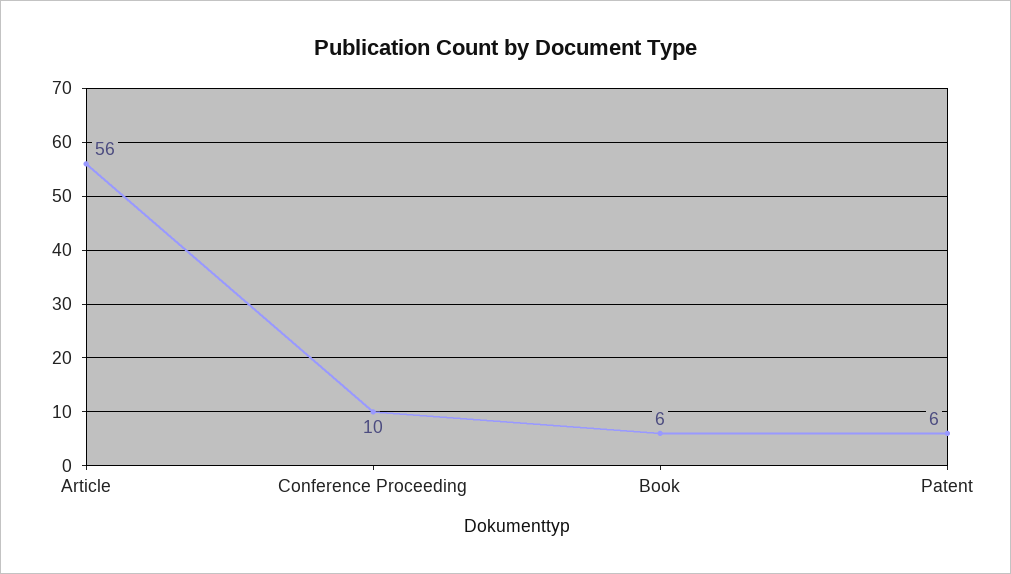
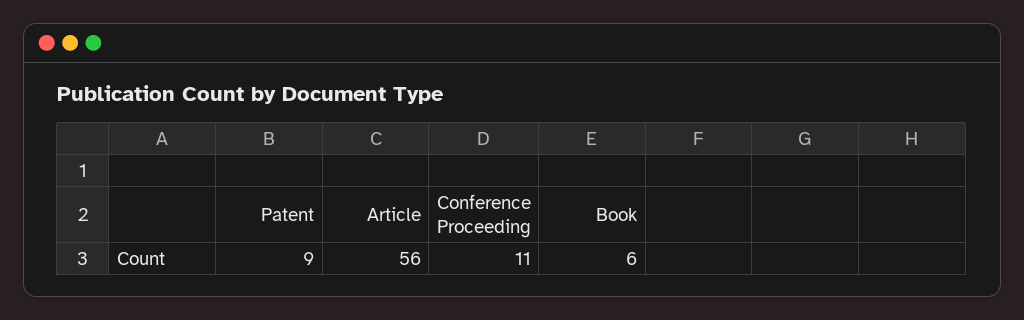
  {
    "Article": 56,
-   "Conference Proceeding": 10,
+   "Conference Proceeding": 11,
    "Book": 6,
-   "Patent": 6
+   "Patent": 9
  }

